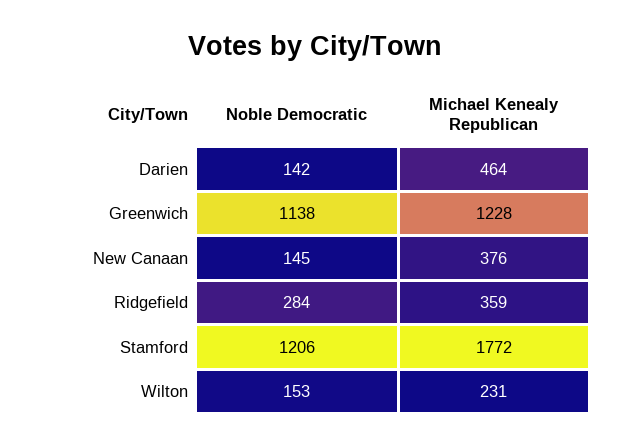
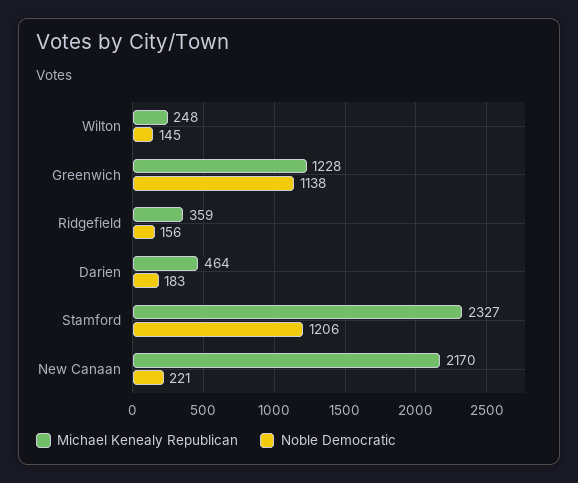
  {
    "Noble Democratic": {
-     "Darien": 142,
+     "Darien": 183,
      "Greenwich": 1138,
-     "New Canaan": 145,
+     "New Canaan": 221,
-     "Ridgefield": 284,
+     "Ridgefield": 156,
      "Stamford": 1206,
-     "Wilton": 153
+     "Wilton": 145
    },
    "Michael Kenealy Republican": {
      "Darien": 464,
      "Greenwich": 1228,
-     "New Canaan": 376,
+     "New Canaan": 2170,
      "Ridgefield": 359,
-     "Stamford": 1772,
+     "Stamford": 2327,
-     "Wilton": 231
+     "Wilton": 248
    }
  }

